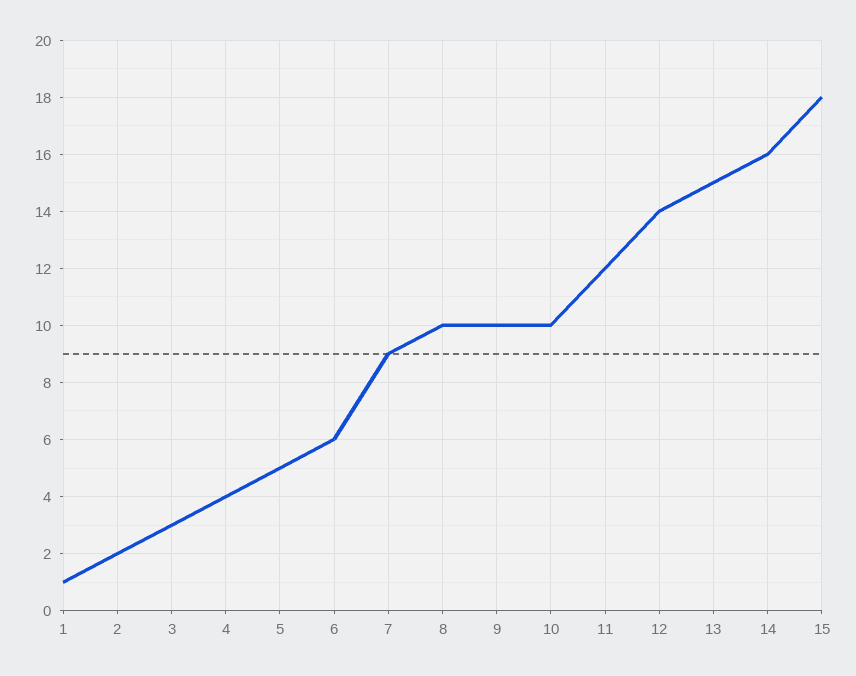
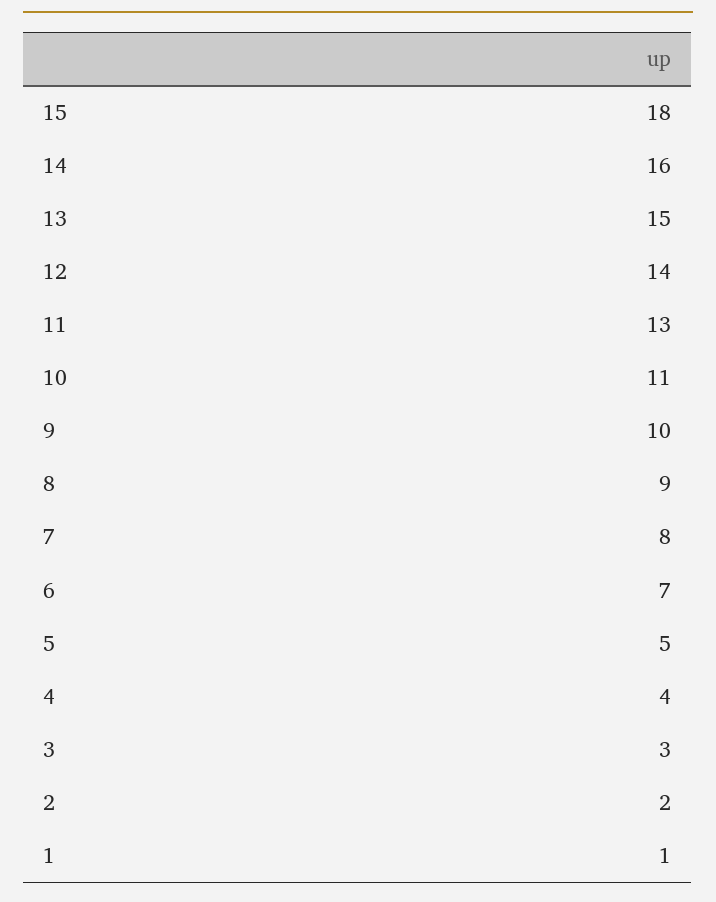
  {
    "1": 1,
    "2": 2,
    "3": 3,
    "4": 4,
    "5": 5,
-   "6": 6,
+   "6": 7,
-   "7": 9,
+   "7": 8,
-   "8": 10,
+   "8": 9,
    "9": 10,
-   "10": 10,
+   "10": 11,
-   "11": 12,
+   "11": 13,
    "12": 14,
    "13": 15,
    "14": 16,
    "15": 18
  }

